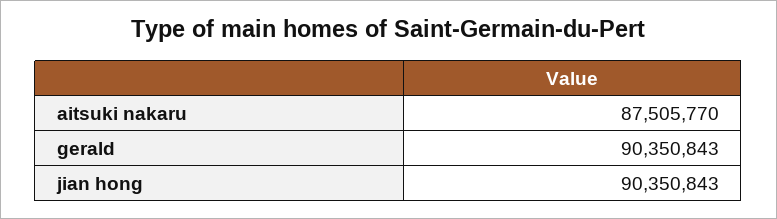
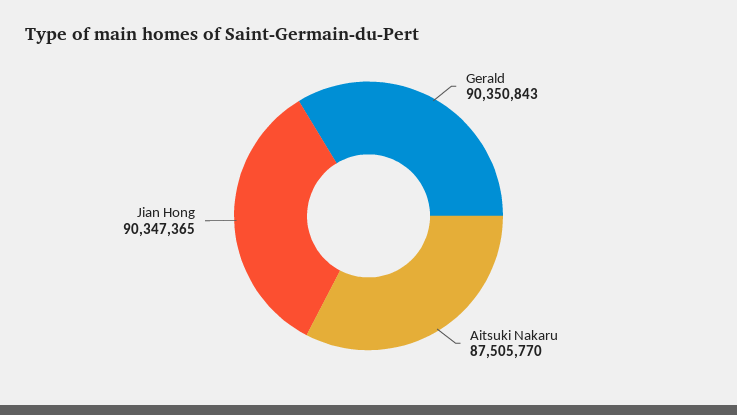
  {
    "aitsuki nakaru": 87505770,
    "gerald": 90350843,
-   "jian hong": 90350843
+   "jian hong": 90347365
  }

